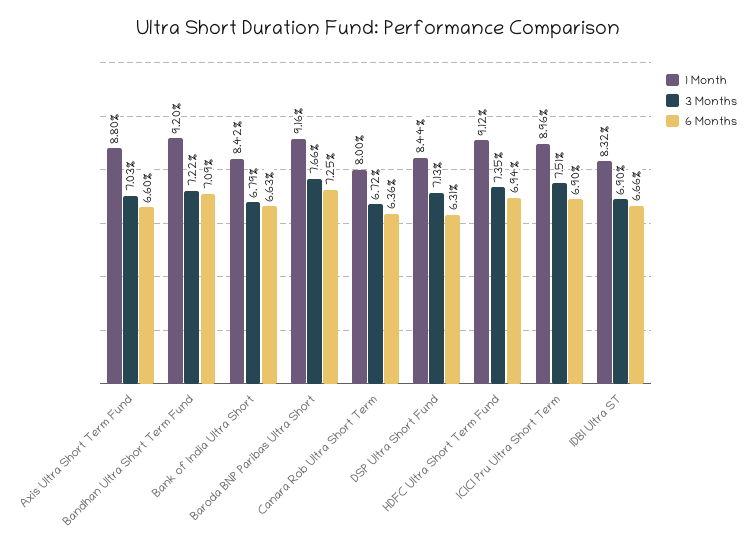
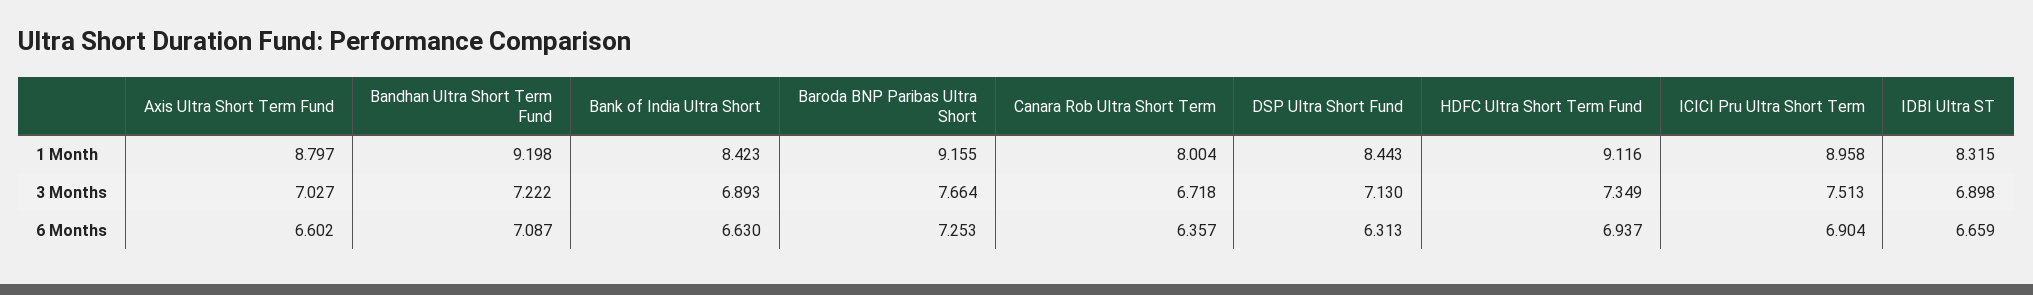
  {
    "1 Month": {
      "Axis Ultra Short Term Fund": 8.797,
      "Bandhan Ultra Short Term Fund": 9.198,
      "Bank of India Ultra Short": 8.423,
      "Baroda BNP Paribas Ultra Short": 9.155,
      "Canara Rob Ultra Short Term": 8.004,
      "DSP Ultra Short Fund": 8.443,
      "HDFC Ultra Short Term Fund": 9.116,
      "ICICI Pru Ultra Short Term": 8.958,
      "IDBI Ultra ST": 8.315
    },
    "3 Months": {
      "Axis Ultra Short Term Fund": 7.027,
      "Bandhan Ultra Short Term Fund": 7.222,
-     "Bank of India Ultra Short": 6.79,
+     "Bank of India Ultra Short": 6.893,
      "Baroda BNP Paribas Ultra Short": 7.664,
      "Canara Rob Ultra Short Term": 6.718,
      "DSP Ultra Short Fund": 7.13,
      "HDFC Ultra Short Term Fund": 7.349,
      "ICICI Pru Ultra Short Term": 7.513,
      "IDBI Ultra ST": 6.898
    },
    "6 Months": {
      "Axis Ultra Short Term Fund": 6.602,
      "Bandhan Ultra Short Term Fund": 7.087,
      "Bank of India Ultra Short": 6.63,
      "Baroda BNP Paribas Ultra Short": 7.253,
      "Canara Rob Ultra Short Term": 6.357,
      "DSP Ultra Short Fund": 6.313,
      "HDFC Ultra Short Term Fund": 6.937,
      "ICICI Pru Ultra Short Term": 6.904,
      "IDBI Ultra ST": 6.659
    }
  }

